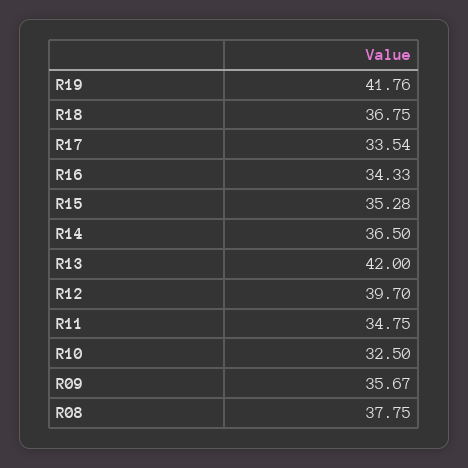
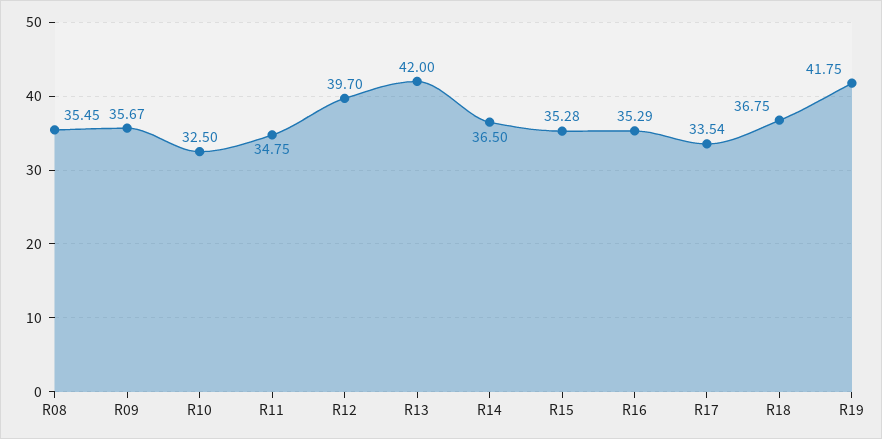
  {
-   "R19": 41.76,
+   "R19": 41.75,
    "R18": 36.75,
    "R17": 33.54,
-   "R16": 34.33,
+   "R16": 35.29,
    "R15": 35.28,
    "R14": 36.5,
    "R13": 42,
    "R12": 39.7,
    "R11": 34.75,
    "R10": 32.5,
    "R09": 35.67,
-   "R08": 37.75
+   "R08": 35.45
  }

